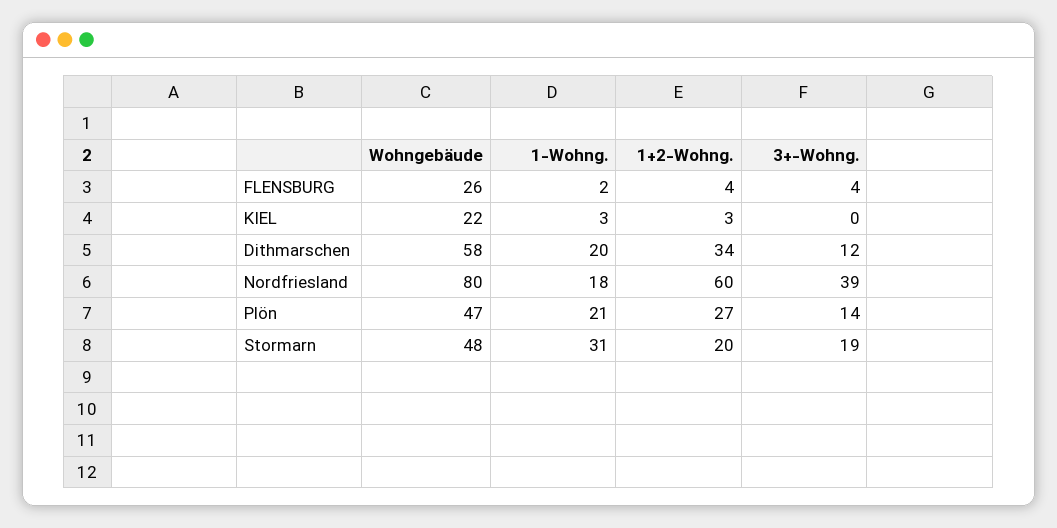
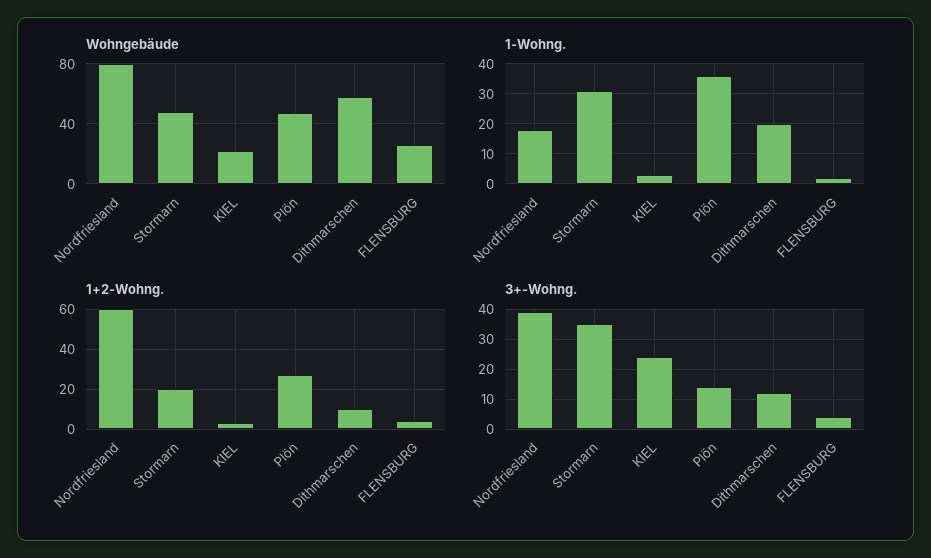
  {
    "Wohngebäude": {
      "FLENSBURG": 26,
      "KIEL": 22,
      "Dithmarschen": 58,
      "Nordfriesland": 80,
      "Plön": 47,
      "Stormarn": 48
    },
    "1-Wohng.": {
      "FLENSBURG": 2,
      "KIEL": 3,
      "Dithmarschen": 20,
      "Nordfriesland": 18,
-     "Plön": 21,
+     "Plön": 35,
      "Stormarn": 31
    },
    "1+2-Wohng.": {
      "FLENSBURG": 4,
      "KIEL": 3,
-     "Dithmarschen": 34,
+     "Dithmarschen": 10,
      "Nordfriesland": 60,
      "Plön": 27,
      "Stormarn": 20
    },
    "3+-Wohng.": {
      "FLENSBURG": 4,
-     "KIEL": 0,
+     "KIEL": 25,
      "Dithmarschen": 12,
      "Nordfriesland": 39,
      "Plön": 14,
-     "Stormarn": 19
+     "Stormarn": 35
    }
  }

